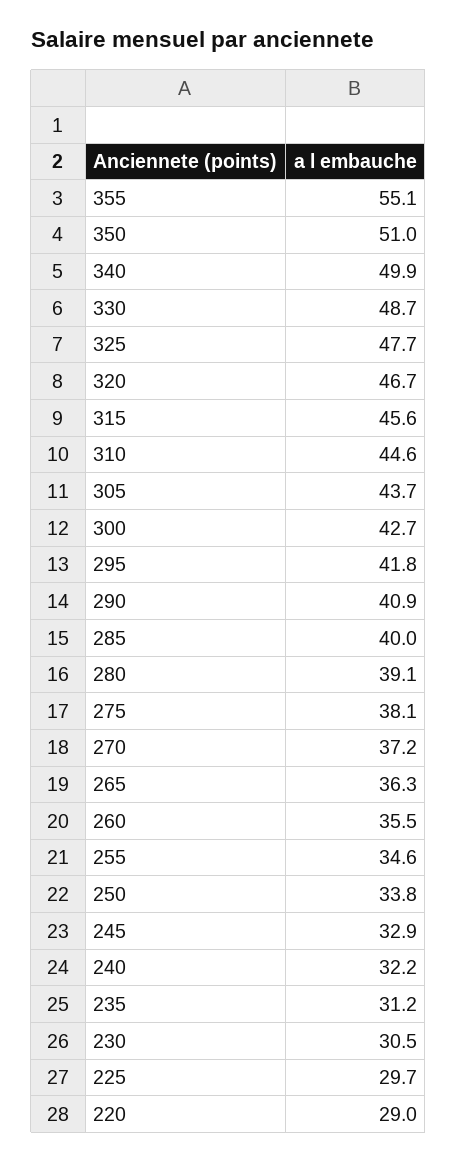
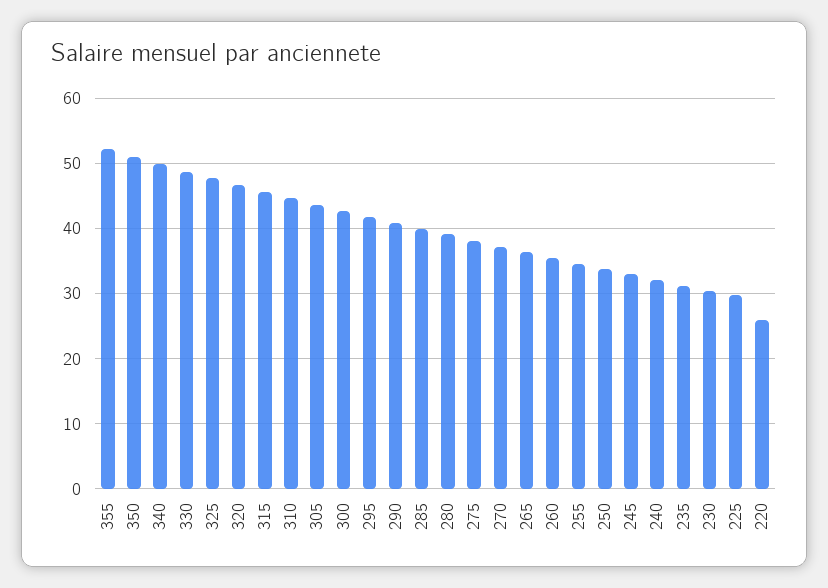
  {
-   "355": 55.1,
+   "355": 52,
    "350": 51,
    "340": 49.9,
    "330": 48.7,
    "325": 47.7,
    "320": 46.7,
    "315": 45.6,
    "310": 44.6,
    "305": 43.7,
    "300": 42.7,
    "295": 41.8,
    "290": 40.9,
    "285": 40,
    "280": 39.1,
    "275": 38.1,
    "270": 37.2,
    "265": 36.3,
    "260": 35.5,
    "255": 34.6,
    "250": 33.8,
    "245": 32.9,
    "240": 32.2,
    "235": 31.2,
    "230": 30.5,
    "225": 29.7,
-   "220": 29
+   "220": 26
  }

